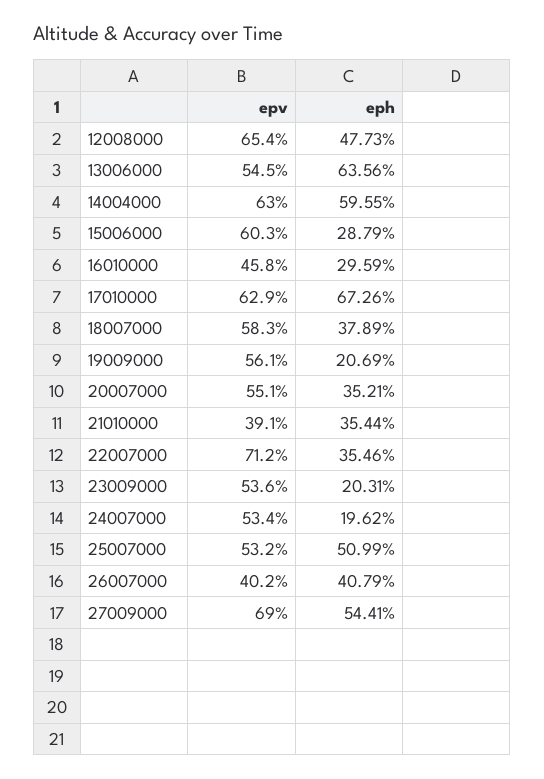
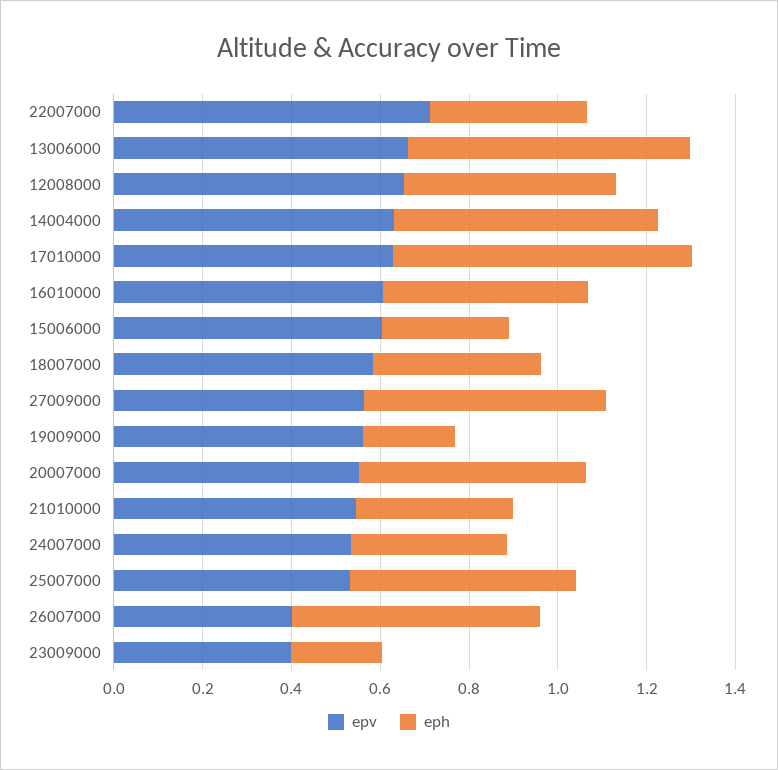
  {
    "epv": {
      "12008000": 0.654,
-     "13006000": 0.545,
+     "13006000": 0.65,
      "14004000": 0.63,
      "15006000": 0.603,
-     "16010000": 0.458,
+     "16010000": 0.6,
      "17010000": 0.629,
      "18007000": 0.583,
      "19009000": 0.561,
      "20007000": 0.551,
-     "21010000": 0.391,
+     "21010000": 0.55,
      "22007000": 0.712,
-     "23009000": 0.536,
+     "23009000": 0.4,
      "24007000": 0.534,
      "25007000": 0.532,
      "26007000": 0.402,
-     "27009000": 0.69
+     "27009000": 0.55
    },
    "eph": {
      "12008000": 0.4773,
      "13006000": 0.6356,
      "14004000": 0.5955,
      "15006000": 0.2879,
-     "16010000": 0.2959,
+     "16010000": 0.45,
      "17010000": 0.6726,
      "18007000": 0.3789,
      "19009000": 0.2069,
-     "20007000": 0.3521,
+     "20007000": 0.5,
      "21010000": 0.3544,
      "22007000": 0.3546,
      "23009000": 0.2031,
-     "24007000": 0.1962,
+     "24007000": 0.35,
      "25007000": 0.5099,
-     "26007000": 0.4079,
+     "26007000": 0.55,
      "27009000": 0.5441
    }
  }

